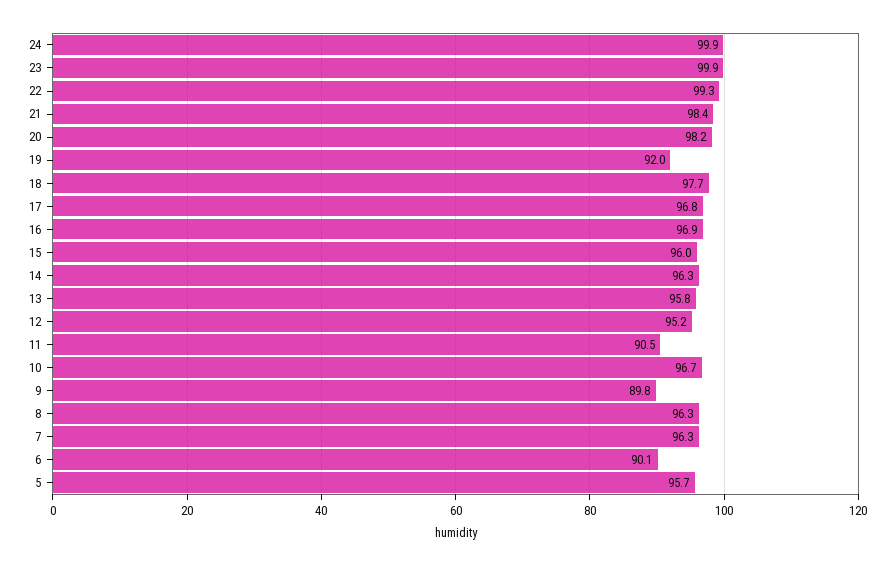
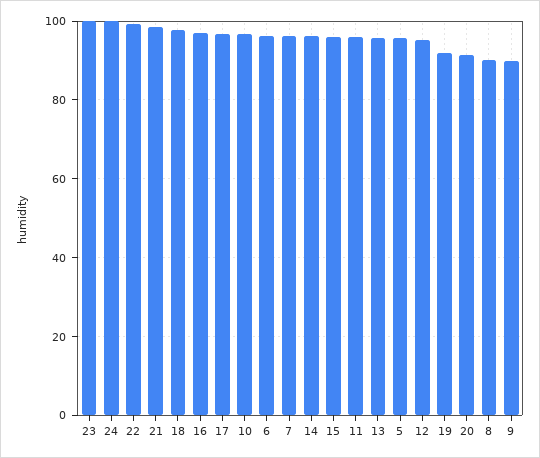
  {
    "24": 99.9,
    "23": 99.9,
    "22": 99.3,
    "21": 98.4,
-   "20": 98.2,
+   "20": 92,
    "19": 92,
    "18": 97.7,
    "17": 96.8,
    "16": 96.9,
    "15": 96,
    "14": 96.3,
    "13": 95.8,
    "12": 95.2,
-   "11": 90.5,
+   "11": 96,
    "10": 96.7,
    "9": 89.8,
-   "8": 96.3,
+   "8": 90,
    "7": 96.3,
-   "6": 90.1,
+   "6": 96,
    "5": 95.7
  }

